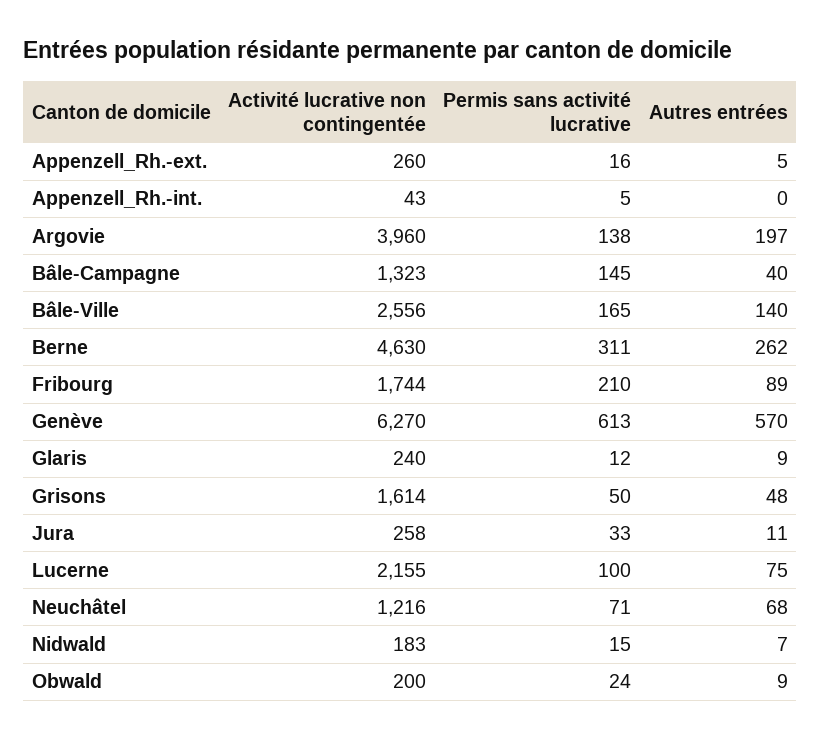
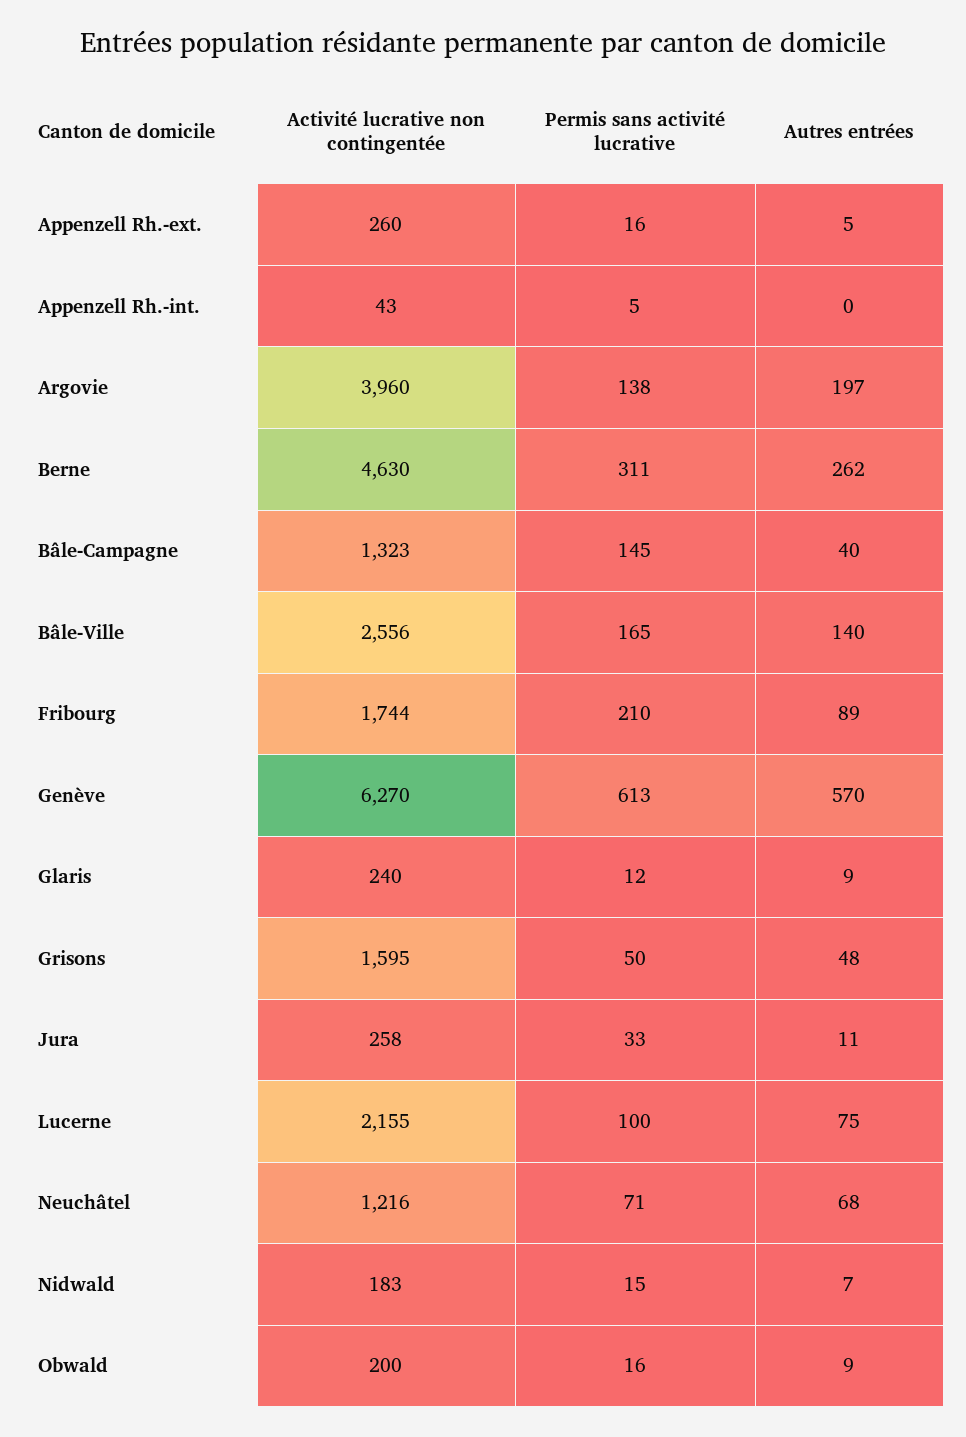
  {
    "Activité lucrative non contingentée": {
      "Appenzell_Rh.-ext.": 260,
      "Appenzell_Rh.-int.": 43,
      "Argovie": 3960,
      "Bâle-Campagne": 1323,
      "Bâle-Ville": 2556,
      "Berne": 4630,
      "Fribourg": 1744,
      "Genève": 6270,
      "Glaris": 240,
-     "Grisons": 1614,
+     "Grisons": 1595,
      "Jura": 258,
      "Lucerne": 2155,
      "Neuchâtel": 1216,
      "Nidwald": 183,
      "Obwald": 200
    },
    "Permis sans activité lucrative": {
      "Appenzell_Rh.-ext.": 16,
      "Appenzell_Rh.-int.": 5,
      "Argovie": 138,
      "Bâle-Campagne": 145,
      "Bâle-Ville": 165,
      "Berne": 311,
      "Fribourg": 210,
      "Genève": 613,
      "Glaris": 12,
      "Grisons": 50,
      "Jura": 33,
      "Lucerne": 100,
      "Neuchâtel": 71,
      "Nidwald": 15,
-     "Obwald": 24
+     "Obwald": 16
    },
    "Autres entrées": {
      "Appenzell_Rh.-ext.": 5,
      "Appenzell_Rh.-int.": 0,
      "Argovie": 197,
      "Bâle-Campagne": 40,
      "Bâle-Ville": 140,
      "Berne": 262,
      "Fribourg": 89,
      "Genève": 570,
      "Glaris": 9,
      "Grisons": 48,
      "Jura": 11,
      "Lucerne": 75,
      "Neuchâtel": 68,
      "Nidwald": 7,
      "Obwald": 9
    }
  }

